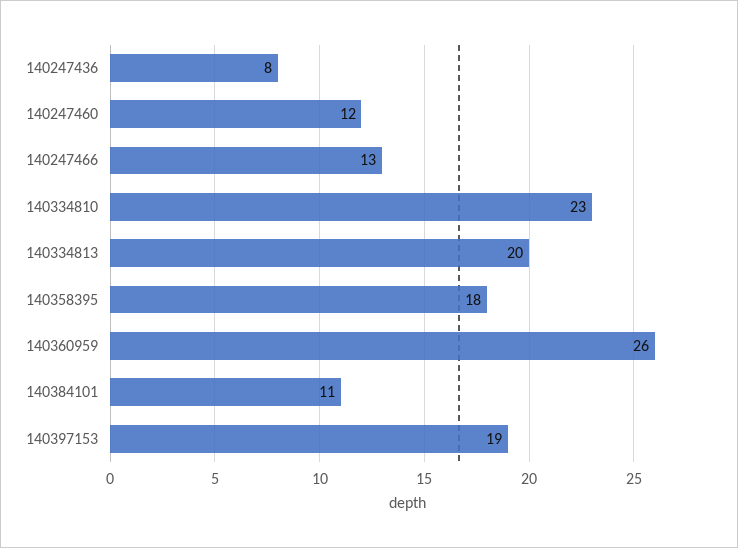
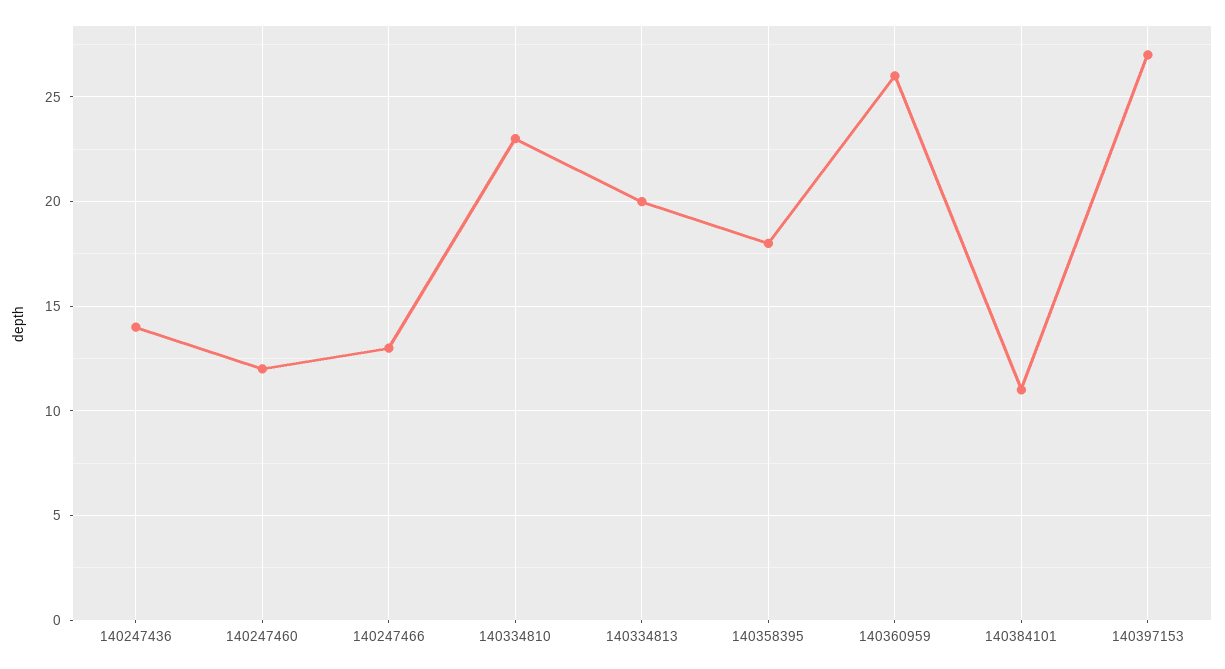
  {
-   "140247436": 8,
+   "140247436": 14,
    "140247460": 12,
    "140247466": 13,
    "140334810": 23,
    "140334813": 20,
    "140358395": 18,
    "140360959": 26,
    "140384101": 11,
-   "140397153": 19
+   "140397153": 27
  }

